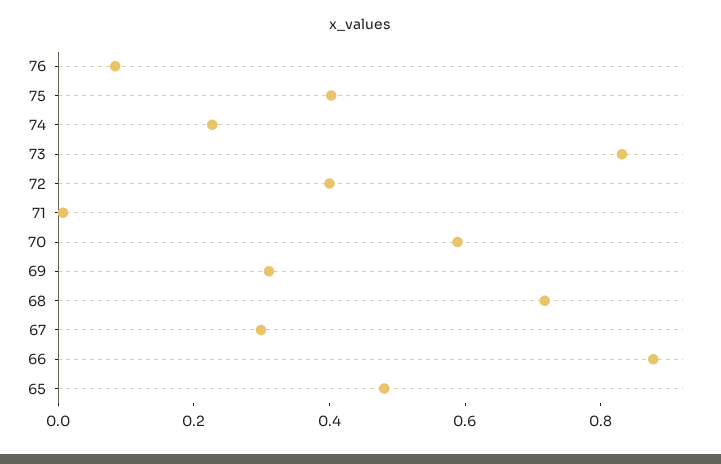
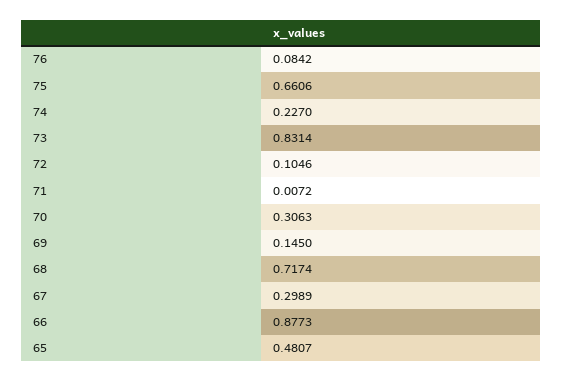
  {
    "76": 0.0842,
-   "75": 0.4,
+   "75": 0.6606,
    "74": 0.227,
    "73": 0.8314,
-   "72": 0.4,
+   "72": 0.1046,
    "71": 0.0072,
-   "70": 0.6,
+   "70": 0.3063,
-   "69": 0.3,
+   "69": 0.145,
    "68": 0.7174,
    "67": 0.2989,
    "66": 0.8773,
    "65": 0.4807
  }

